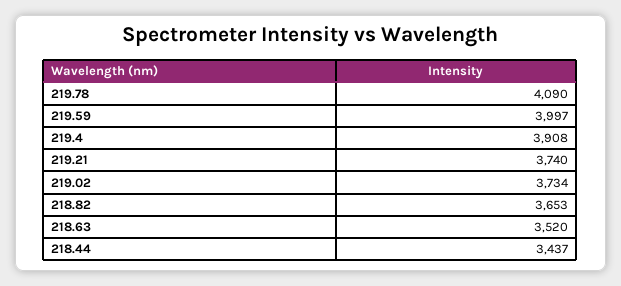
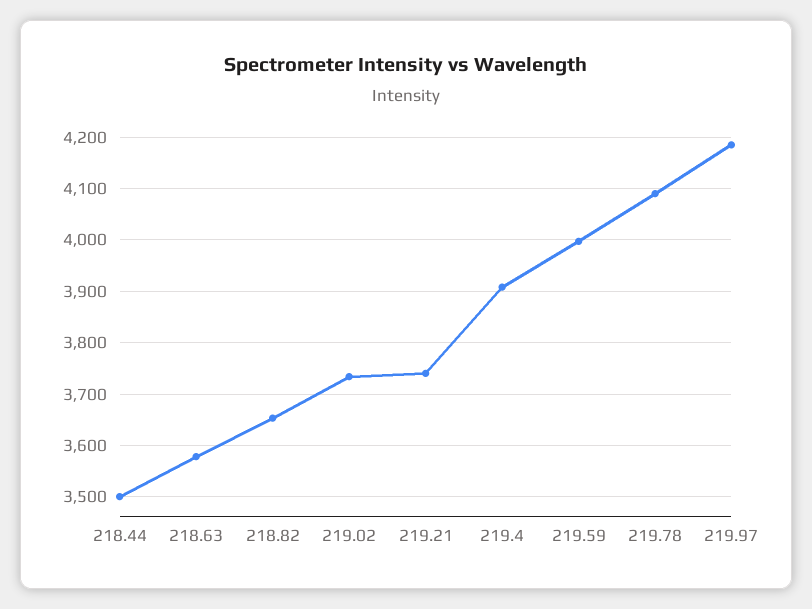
  {
    "219.78": 4090,
    "219.59": 3997,
    "219.4": 3908,
    "219.21": 3740,
    "219.02": 3734,
    "218.82": 3653,
-   "218.63": 3520,
+   "218.63": 3580,
-   "218.44": 3437
+   "218.44": 3500,
+   "219.97": 4180
  }

